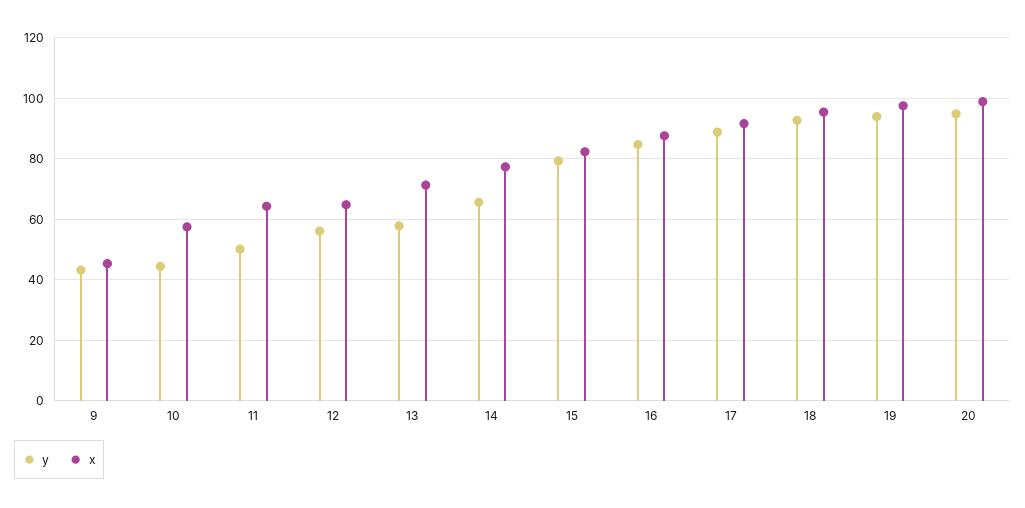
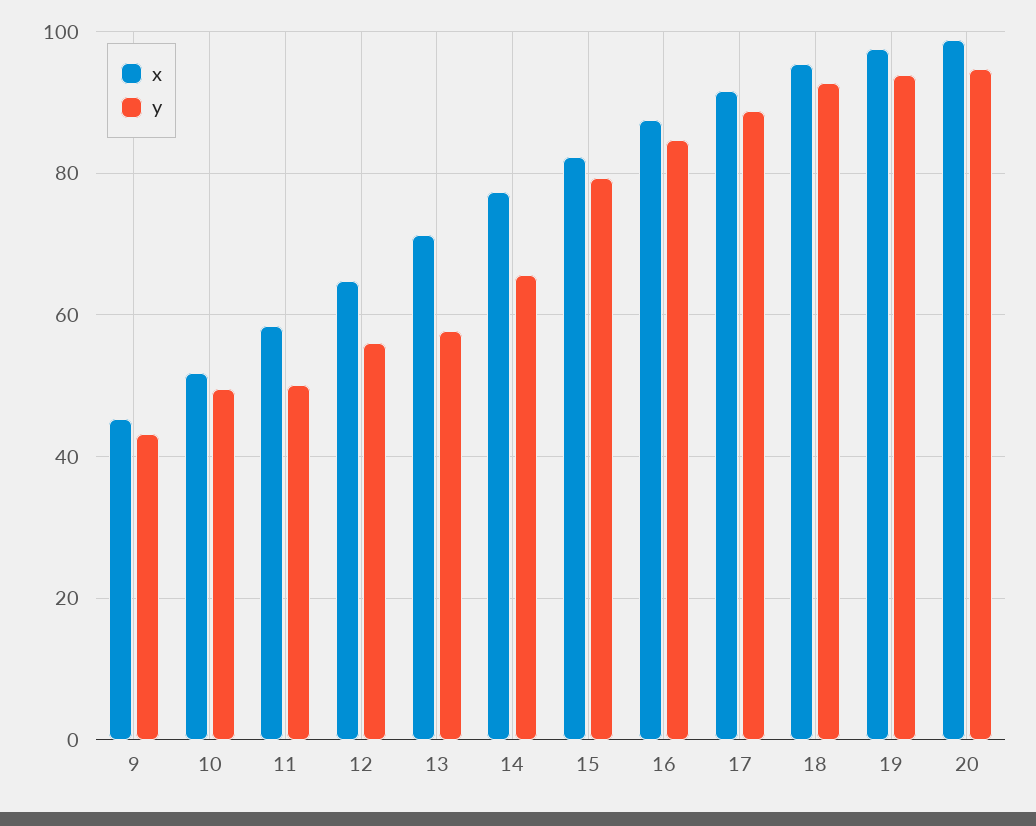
  {
    "y": {
      "9": 44,
-     "10": 44,
+     "10": 50,
      "11": 50,
      "12": 56,
      "13": 58,
      "14": 66,
      "15": 80,
      "16": 84,
      "17": 88,
      "18": 92,
      "19": 94,
      "20": 94
    },
    "x": {
      "9": 46,
-     "10": 58,
+     "10": 52,
-     "11": 64,
+     "11": 58,
      "12": 64,
      "13": 72,
      "14": 78,
      "15": 82,
      "16": 88,
      "17": 92,
      "18": 96,
      "19": 98,
      "20": 98
    }
  }

